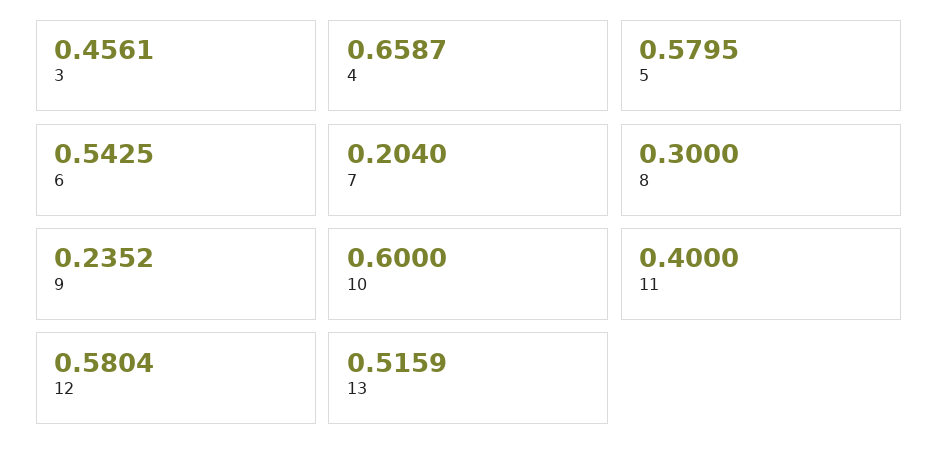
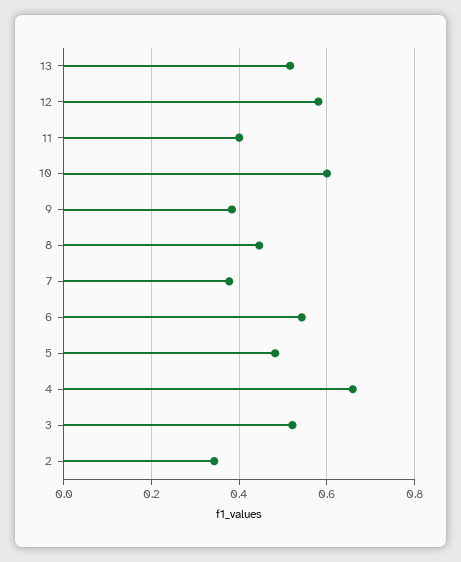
  {
-   "3": 0.4561,
+   "3": 0.52,
    "4": 0.6587,
-   "5": 0.5795,
+   "5": 0.48,
    "6": 0.5425,
-   "7": 0.204,
+   "7": 0.38,
-   "8": 0.3,
+   "8": 0.44,
-   "9": 0.2352,
+   "9": 0.38,
    "10": 0.6,
    "11": 0.4,
    "12": 0.5804,
-   "13": 0.5159
+   "13": 0.5159,
+   "2": 0.34
  }

